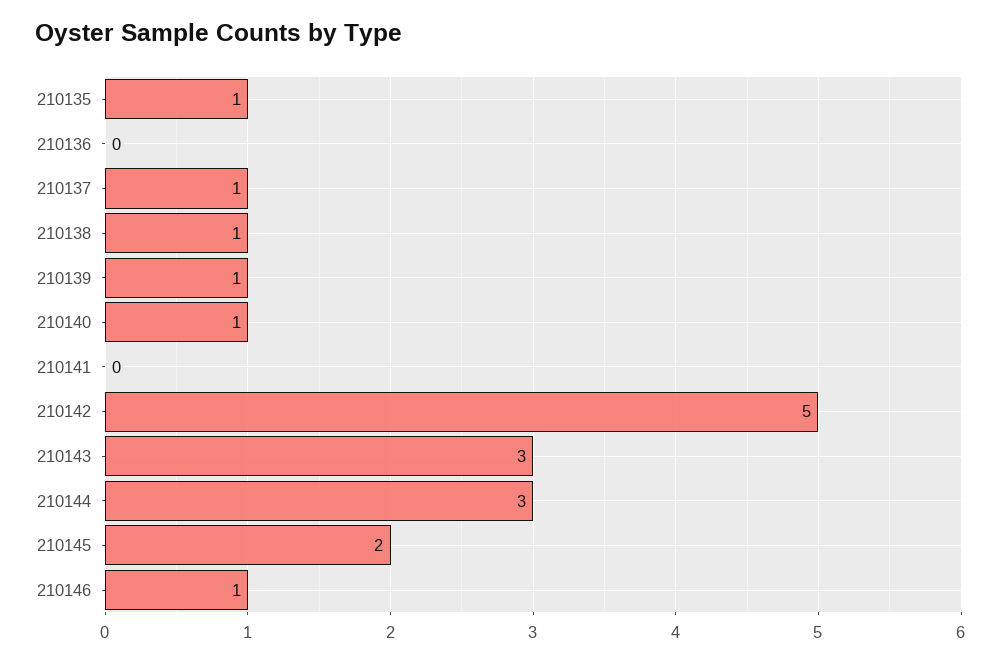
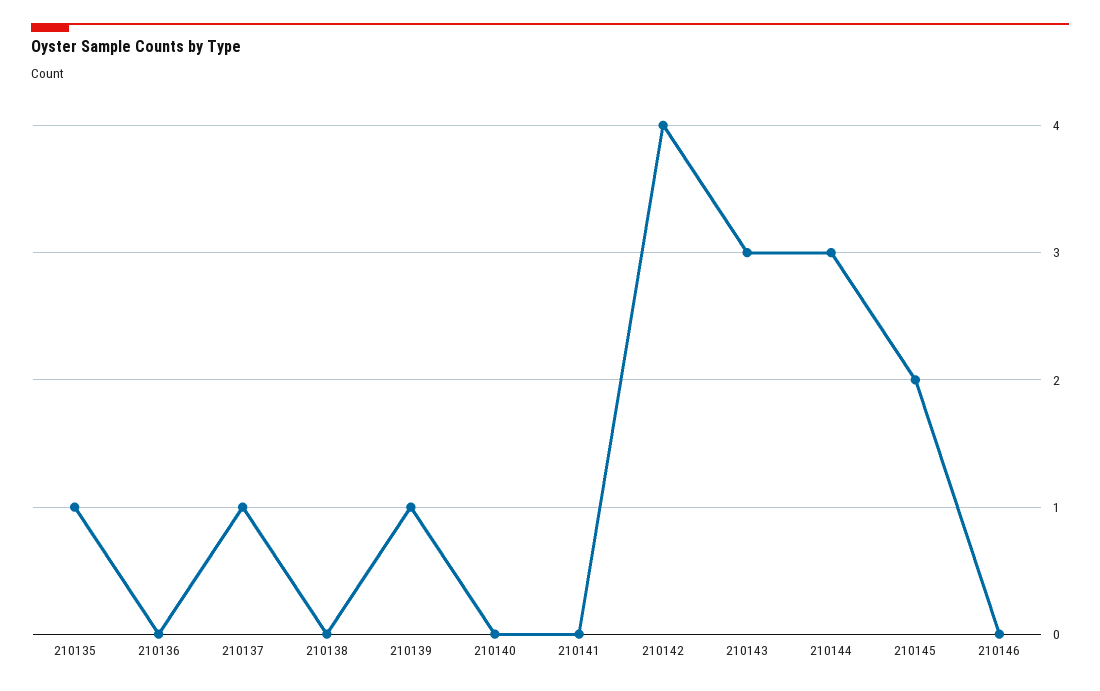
  {
    "210135": 1,
    "210136": 0,
    "210137": 1,
-   "210138": 1,
+   "210138": 0,
    "210139": 1,
-   "210140": 1,
+   "210140": 0,
    "210141": 0,
-   "210142": 5,
+   "210142": 4,
    "210143": 3,
    "210144": 3,
    "210145": 2,
-   "210146": 1
+   "210146": 0
  }

